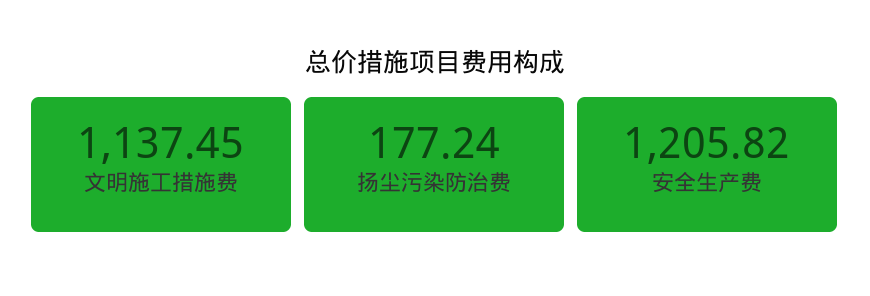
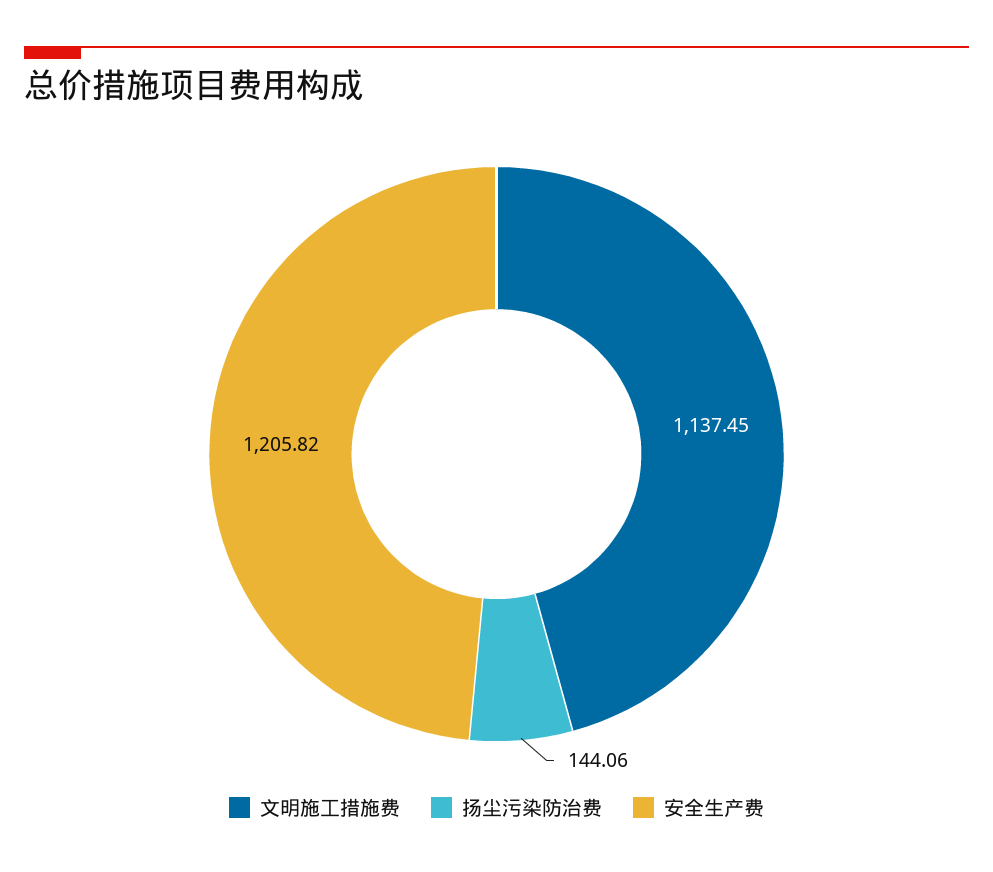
  {
    "文明施工措施费": 1137.45,
-   "扬尘污染防治费": 177.24,
+   "扬尘污染防治费": 144.06,
    "安全生产费": 1205.82
  }

